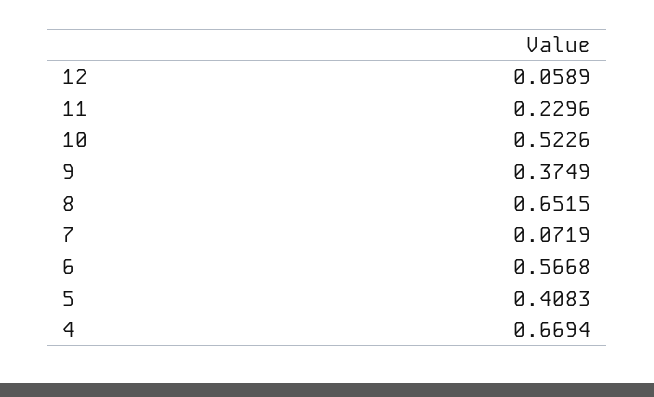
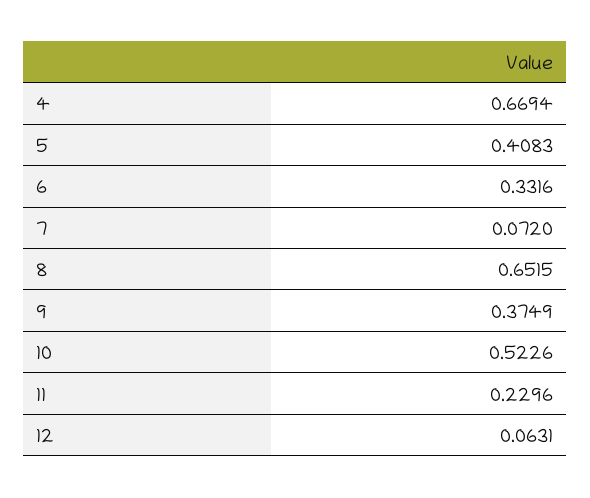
  {
-   "12": 0.0589,
+   "12": 0.0631,
    "11": 0.2296,
    "10": 0.5226,
    "9": 0.3749,
    "8": 0.6515,
-   "7": 0.0719,
+   "7": 0.072,
-   "6": 0.5668,
+   "6": 0.3316,
    "5": 0.4083,
    "4": 0.6694
  }

